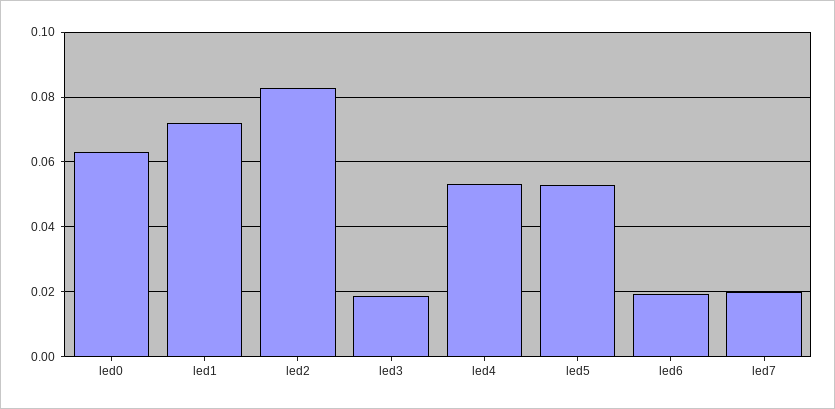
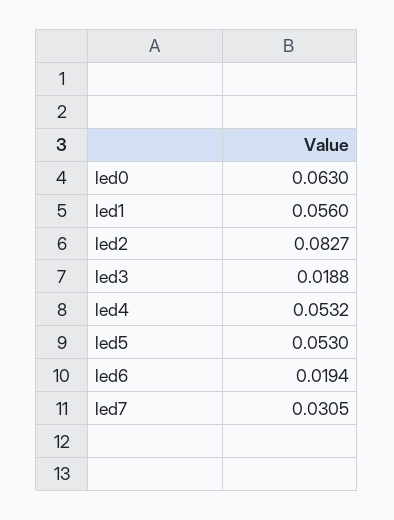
  {
    "led0": 0.063,
-   "led1": 0.072,
+   "led1": 0.056,
    "led2": 0.0827,
    "led3": 0.0188,
    "led4": 0.0532,
    "led5": 0.053,
    "led6": 0.0194,
-   "led7": 0.02
+   "led7": 0.0305
  }

